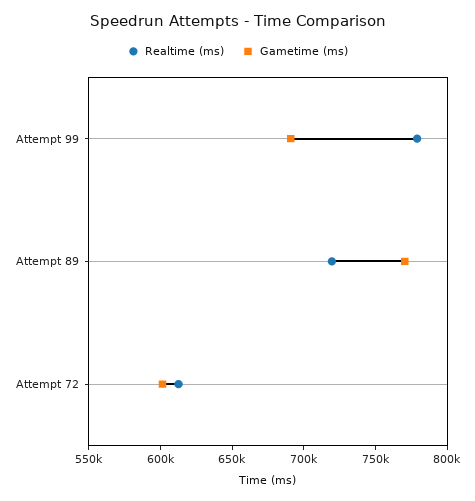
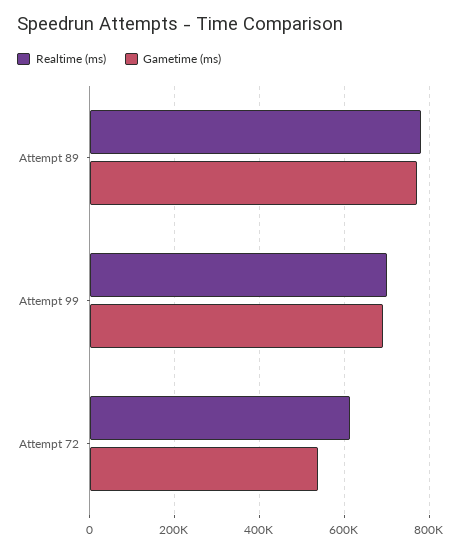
  {
    "Realtime (ms)": {
-     "Attempt 99": 780000,
+     "Attempt 99": 700000,
-     "Attempt 89": 720000,
+     "Attempt 89": 780000,
      "Attempt 72": 610000
    },
    "Gametime (ms)": {
      "Attempt 99": 690000,
      "Attempt 89": 770000,
-     "Attempt 72": 600000
+     "Attempt 72": 540000
    }
  }

